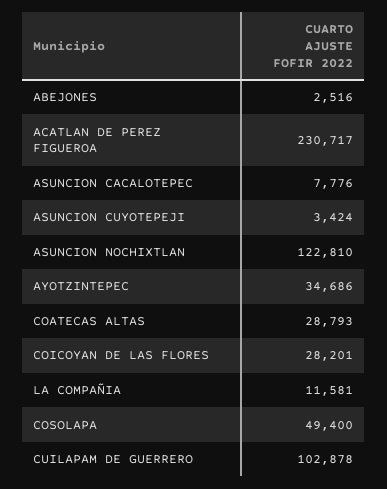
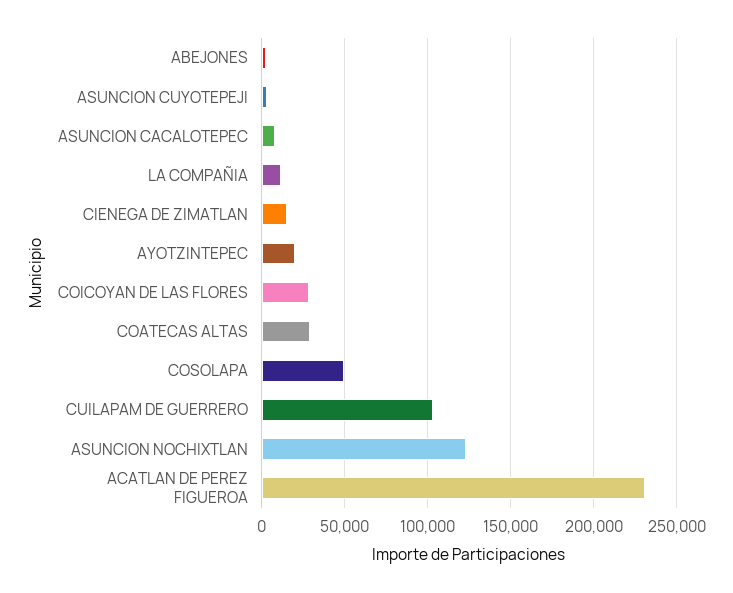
  {
    "ABEJONES": 2516,
    "ACATLAN DE PEREZ FIGUEROA": 230717,
    "ASUNCION CACALOTEPEC": 7776,
    "ASUNCION CUYOTEPEJI": 3424,
    "ASUNCION NOCHIXTLAN": 122810,
-   "AYOTZINTEPEC": 34686,
+   "AYOTZINTEPEC": 20000,
    "COATECAS ALTAS": 28793,
    "COICOYAN DE LAS FLORES": 28201,
    "LA COMPAÑIA": 11581,
    "COSOLAPA": 49400,
-   "CUILAPAM DE GUERRERO": 102878
+   "CUILAPAM DE GUERRERO": 102878,
+   "CIENEGA DE ZIMATLAN": 15000
  }

